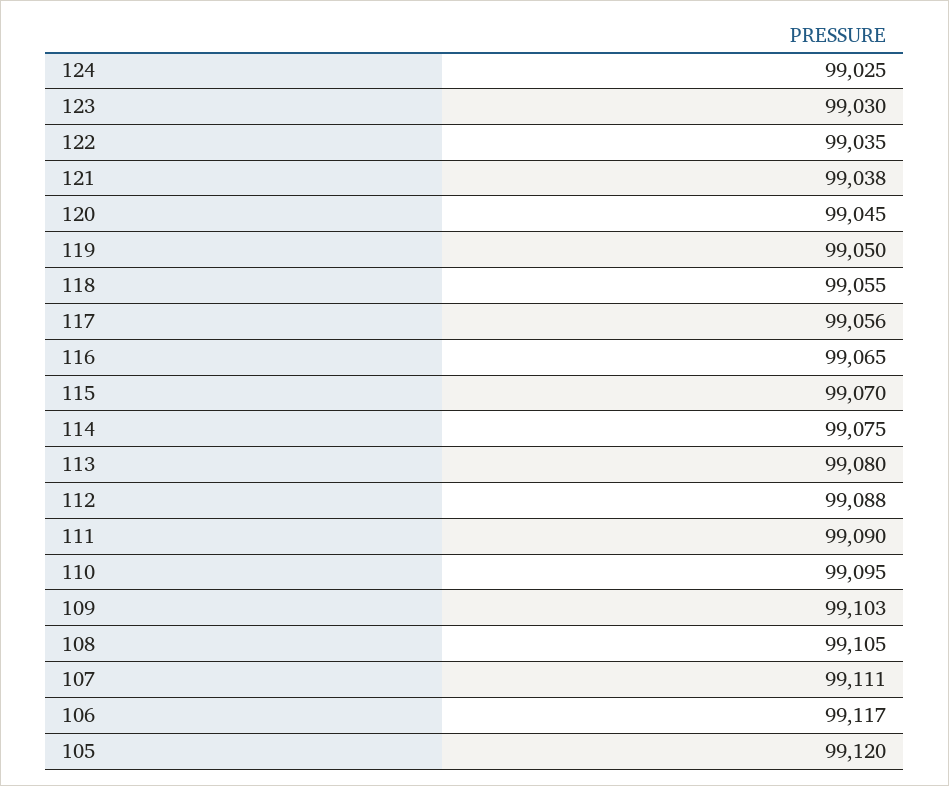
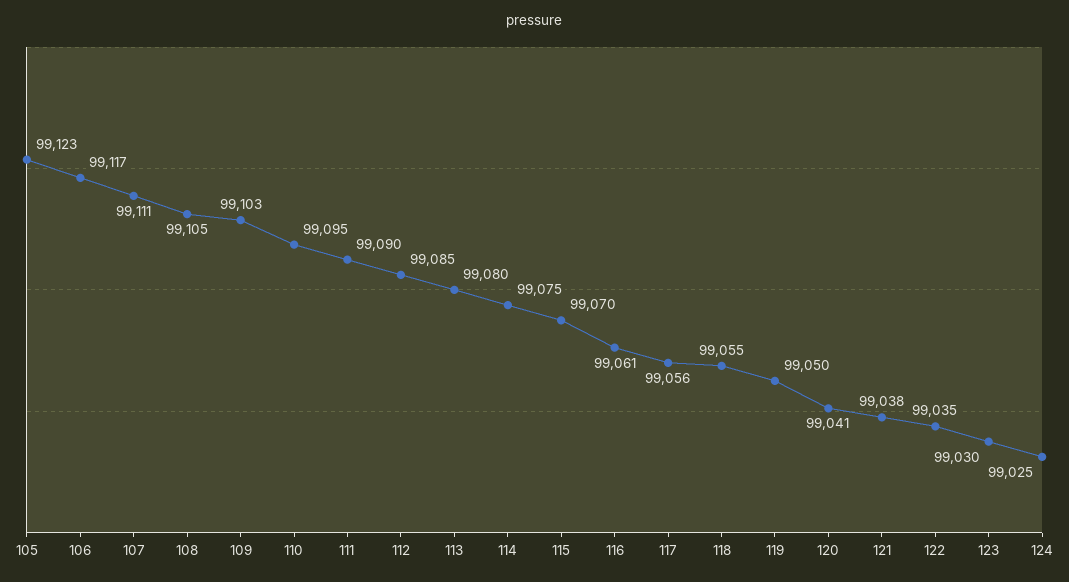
  {
    "124": 99025,
    "123": 99030,
    "122": 99035,
    "121": 99038,
-   "120": 99045,
+   "120": 99041,
    "119": 99050,
    "118": 99055,
    "117": 99056,
-   "116": 99065,
+   "116": 99061,
    "115": 99070,
    "114": 99075,
    "113": 99080,
-   "112": 99088,
+   "112": 99085,
    "111": 99090,
    "110": 99095,
    "109": 99103,
    "108": 99105,
    "107": 99111,
    "106": 99117,
-   "105": 99120
+   "105": 99123
  }

